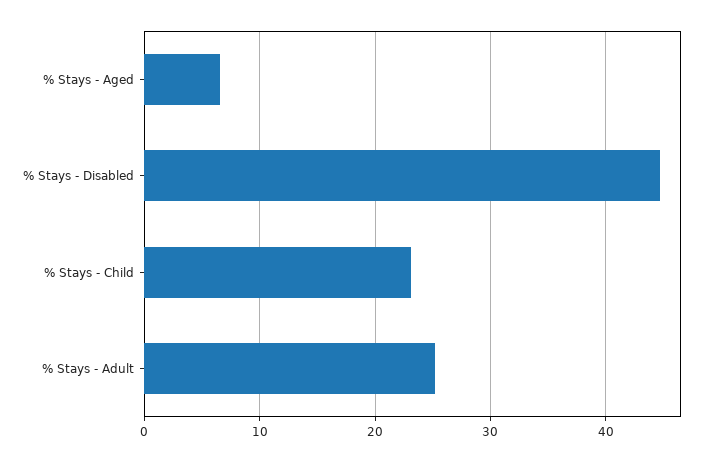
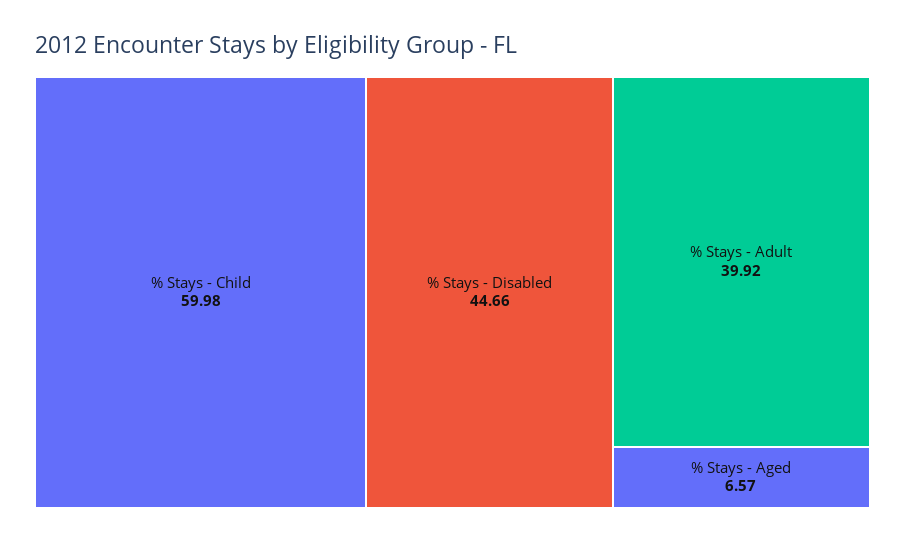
  {
    "% Stays - Aged": 6.57,
    "% Stays - Disabled": 44.66,
-   "% Stays - Child": 23,
+   "% Stays - Child": 59.98,
-   "% Stays - Adult": 25
+   "% Stays - Adult": 39.92
  }

